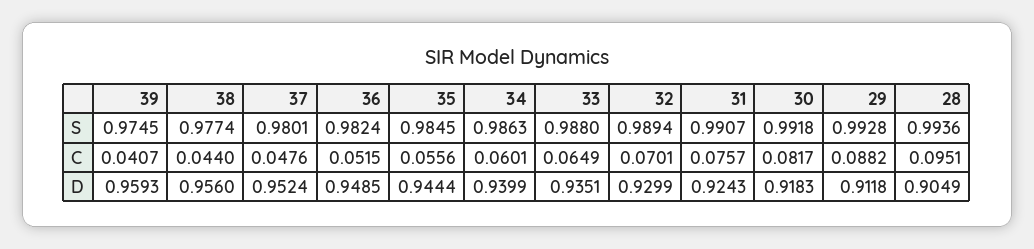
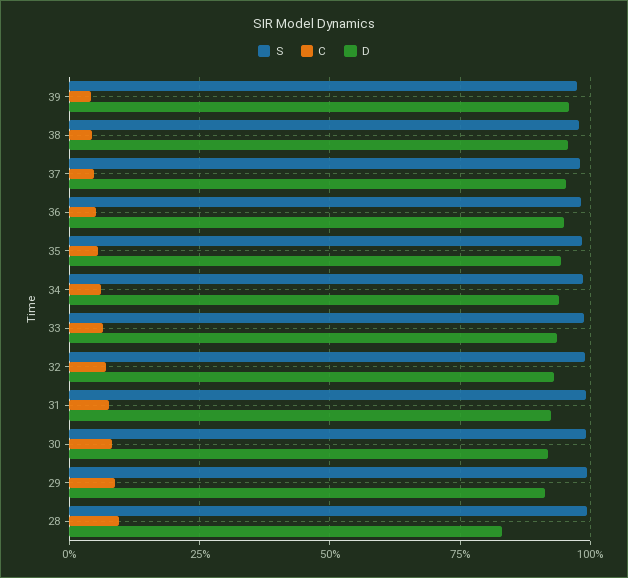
  {
    "S": {
      "39": 0.9745,
      "38": 0.9774,
      "37": 0.9801,
      "36": 0.9824,
      "35": 0.9845,
      "34": 0.9863,
      "33": 0.988,
      "32": 0.9894,
      "31": 0.9907,
      "30": 0.9918,
      "29": 0.9928,
      "28": 0.9936
    },
    "C": {
      "39": 0.0407,
      "38": 0.044,
      "37": 0.0476,
      "36": 0.0515,
      "35": 0.0556,
      "34": 0.0601,
      "33": 0.0649,
      "32": 0.0701,
      "31": 0.0757,
      "30": 0.0817,
      "29": 0.0882,
      "28": 0.0951
    },
    "D": {
      "39": 0.9593,
      "38": 0.956,
      "37": 0.9524,
      "36": 0.9485,
      "35": 0.9444,
      "34": 0.9399,
      "33": 0.9351,
      "32": 0.9299,
      "31": 0.9243,
      "30": 0.9183,
      "29": 0.9118,
-     "28": 0.9049
+     "28": 0.825
    }
  }

